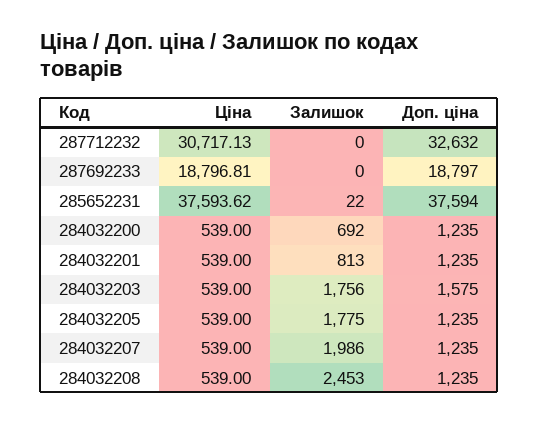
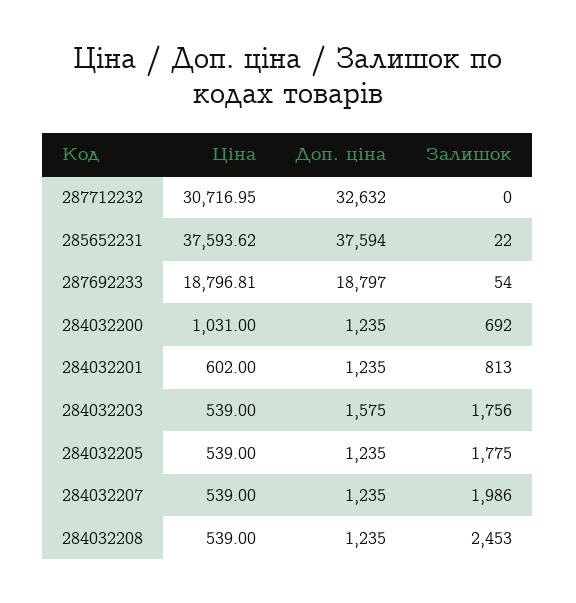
  {
    "Ціна": {
-     "287712232": 30717.13,
+     "287712232": 30716.95,
      "287692233": 18796.81,
      "285652231": 37593.62,
-     "284032200": 539,
+     "284032200": 1031,
-     "284032201": 539,
+     "284032201": 602,
      "284032203": 539,
      "284032205": 539,
      "284032207": 539,
      "284032208": 539
    },
    "Залишок": {
      "287712232": 0,
-     "287692233": 0,
+     "287692233": 54,
      "285652231": 22,
      "284032200": 692,
      "284032201": 813,
      "284032203": 1756,
      "284032205": 1775,
      "284032207": 1986,
      "284032208": 2453
    },
    "Доп. ціна": {
      "287712232": 32632,
      "287692233": 18797,
      "285652231": 37594,
      "284032200": 1235,
      "284032201": 1235,
      "284032203": 1575,
      "284032205": 1235,
      "284032207": 1235,
      "284032208": 1235
    }
  }

